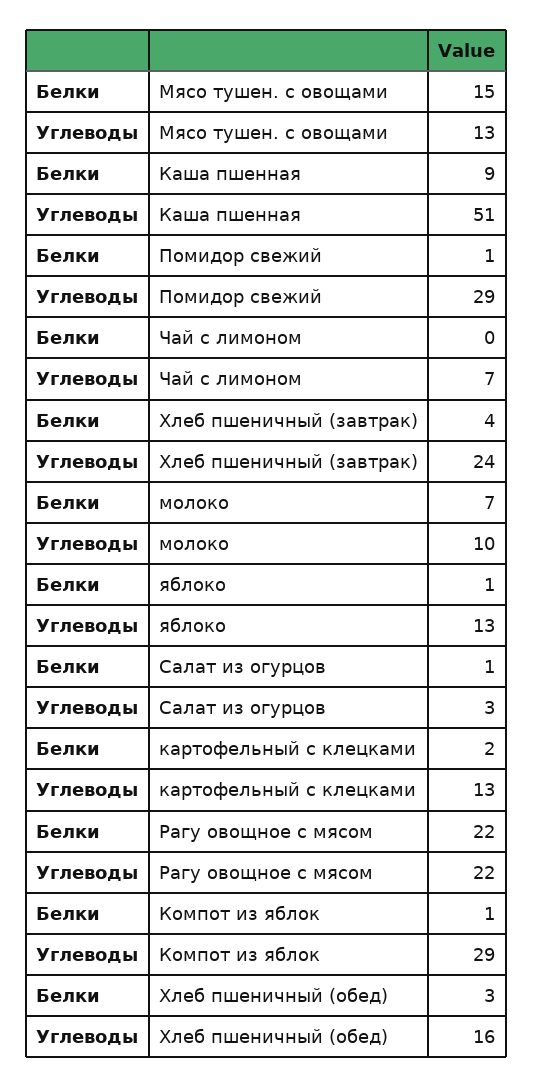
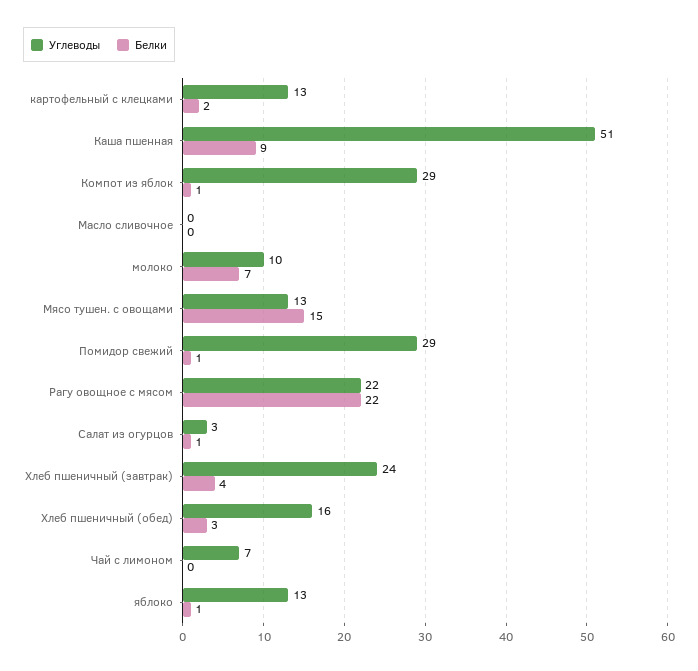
  {
    "Белки": {
      "Мясо тушен. с овощами": 15,
      "Каша пшенная": 9,
      "Помидор свежий": 1,
      "Чай с лимоном": 0,
      "Хлеб пшеничный (завтрак)": 4,
      "молоко": 7,
      "яблоко": 1,
      "Салат из огурцов": 1,
      "картофельный с клецками": 2,
      "Рагу овощное с мясом": 22,
      "Компот из яблок": 1,
-     "Хлеб пшеничный (обед)": 3
+     "Хлеб пшеничный (обед)": 3,
+     "Масло сливочное": 0
    },
    "Углеводы": {
      "Мясо тушен. с овощами": 13,
      "Каша пшенная": 51,
      "Помидор свежий": 29,
      "Чай с лимоном": 7,
      "Хлеб пшеничный (завтрак)": 24,
      "молоко": 10,
      "яблоко": 13,
      "Салат из огурцов": 3,
      "картофельный с клецками": 13,
      "Рагу овощное с мясом": 22,
      "Компот из яблок": 29,
-     "Хлеб пшеничный (обед)": 16
+     "Хлеб пшеничный (обед)": 16,
+     "Масло сливочное": 0
    }
  }

